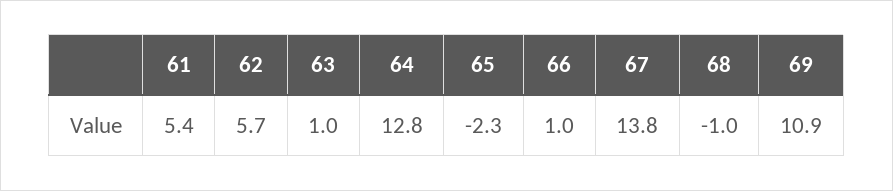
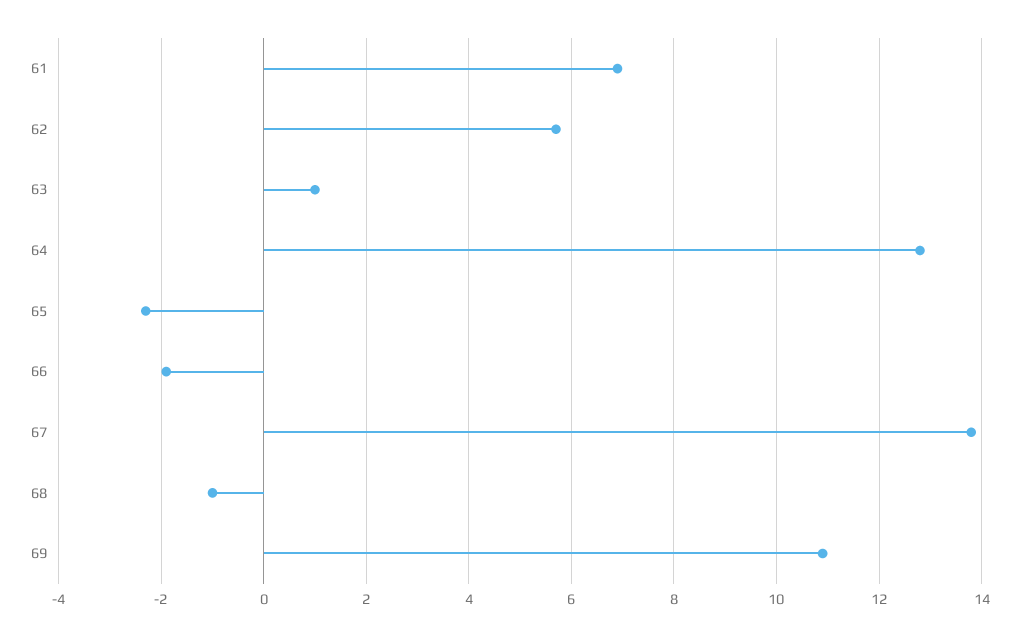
  {
-   "61": 5.4,
+   "61": 7,
    "62": 5.7,
    "63": 1,
    "64": 12.8,
    "65": -2.3,
-   "66": 1,
+   "66": -2,
    "67": 13.8,
    "68": -1,
    "69": 10.9
  }

